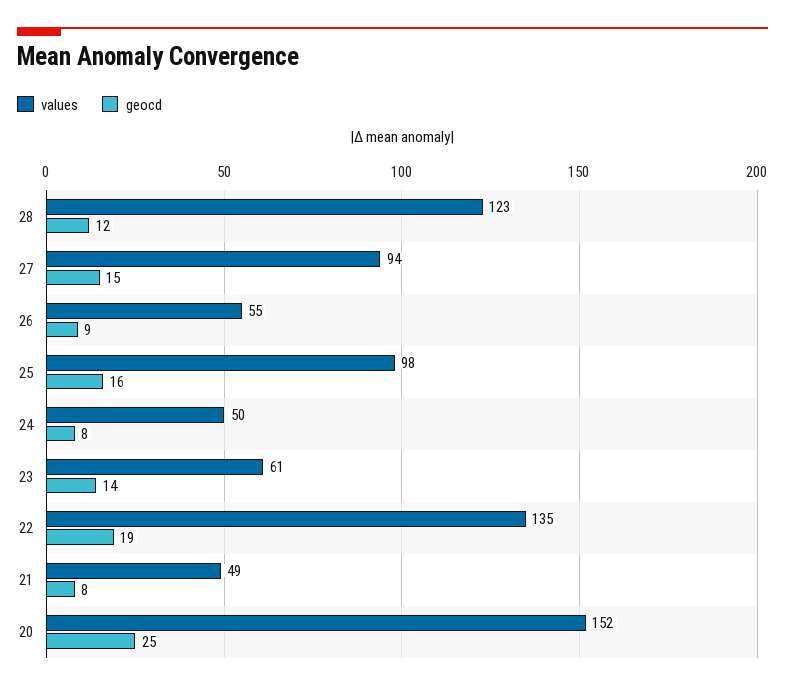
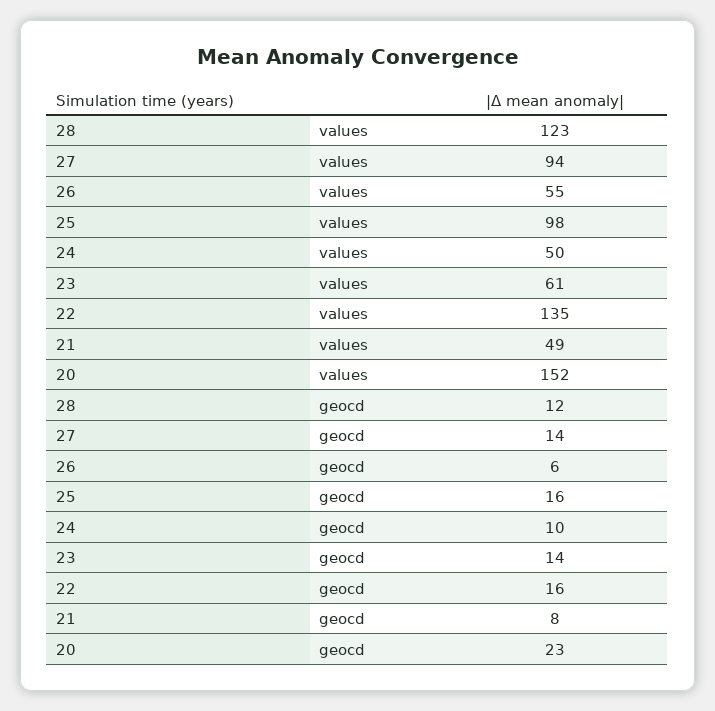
  {
    "values": {
      "28": 123,
      "27": 94,
      "26": 55,
      "25": 98,
      "24": 50,
      "23": 61,
      "22": 135,
      "21": 49,
      "20": 152
    },
    "geocd": {
      "28": 12,
-     "27": 15,
+     "27": 14,
-     "26": 9,
+     "26": 6,
      "25": 16,
-     "24": 8,
+     "24": 10,
      "23": 14,
-     "22": 19,
+     "22": 16,
      "21": 8,
-     "20": 25
+     "20": 23
    }
  }

